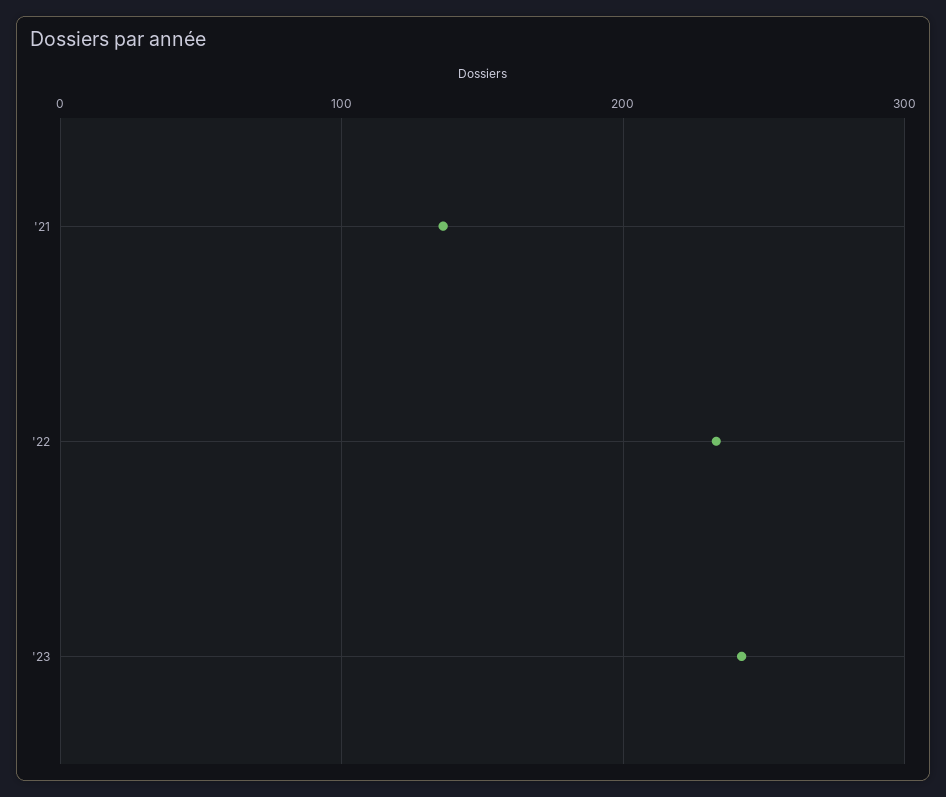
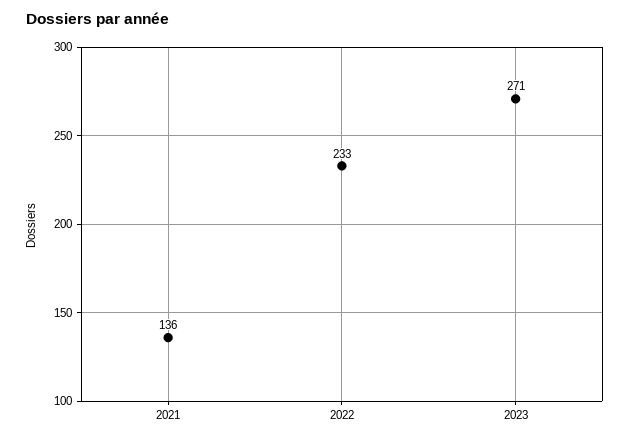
  {
    "'21": 136,
    "'22": 233,
-   "'23": 240
+   "'23": 271
  }

